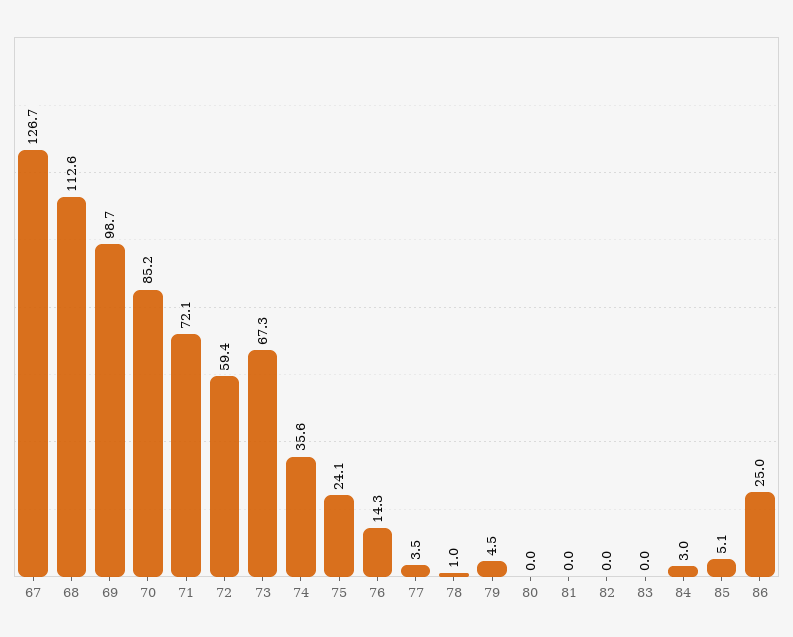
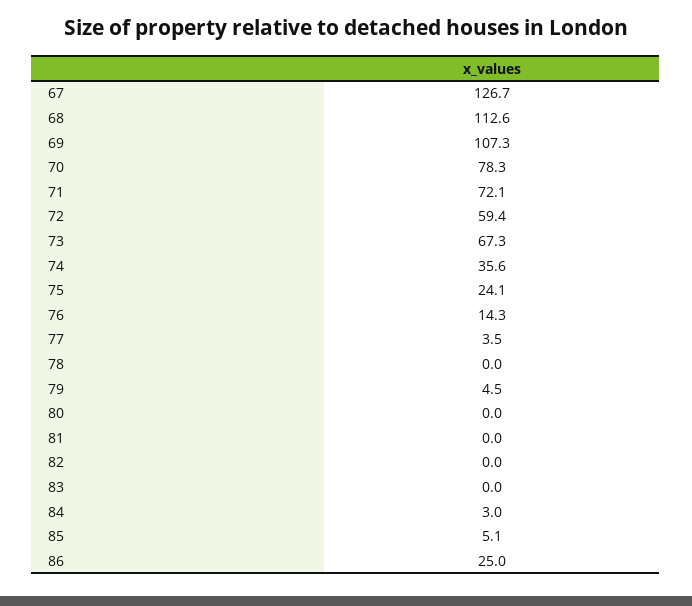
  {
    "67": 126.7,
    "68": 112.6,
-   "69": 98.7,
+   "69": 107.3,
-   "70": 85.2,
+   "70": 78.3,
    "71": 72.1,
    "72": 59.4,
    "73": 67.3,
    "74": 35.6,
    "75": 24.1,
    "76": 14.3,
    "77": 3.5,
-   "78": 1,
+   "78": 0,
    "79": 4.5,
    "80": 0,
    "81": 0,
    "82": 0,
    "83": 0,
    "84": 3,
    "85": 5.1,
    "86": 25
  }

